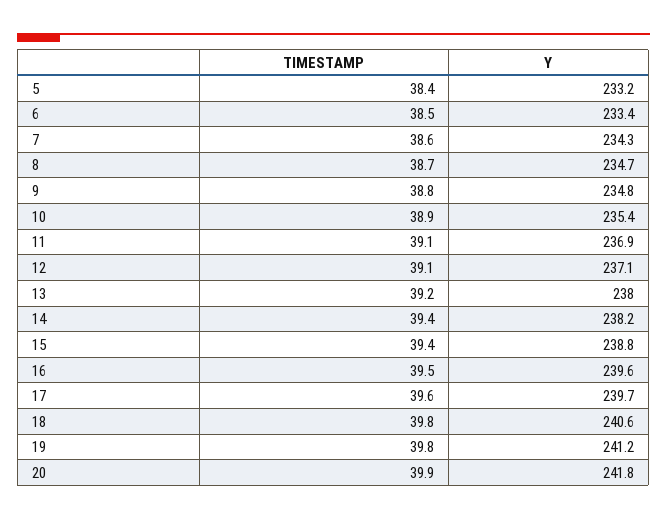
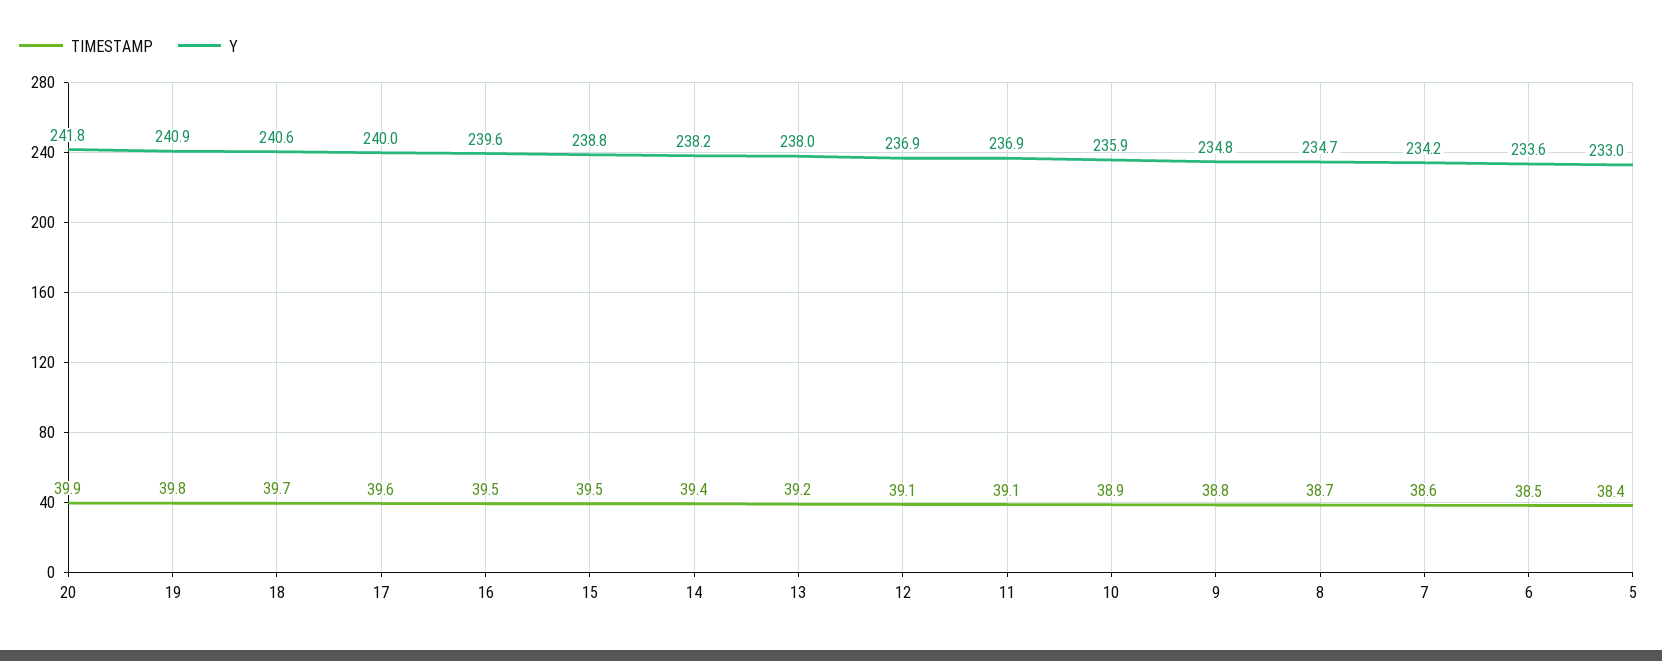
  {
    "TIMESTAMP": {
      "5": 38.4,
      "6": 38.5,
      "7": 38.6,
      "8": 38.7,
      "9": 38.8,
      "10": 38.9,
      "11": 39.1,
      "12": 39.1,
      "13": 39.2,
      "14": 39.4,
-     "15": 39.4,
+     "15": 39.5,
      "16": 39.5,
      "17": 39.6,
-     "18": 39.8,
+     "18": 39.7,
      "19": 39.8,
      "20": 39.9
    },
    "Y": {
-     "5": 233.2,
+     "5": 233,
-     "6": 233.4,
+     "6": 233.6,
-     "7": 234.3,
+     "7": 234.2,
      "8": 234.7,
      "9": 234.8,
-     "10": 235.4,
+     "10": 235.9,
      "11": 236.9,
-     "12": 237.1,
+     "12": 236.9,
      "13": 238,
      "14": 238.2,
      "15": 238.8,
      "16": 239.6,
-     "17": 239.7,
+     "17": 240,
      "18": 240.6,
-     "19": 241.2,
+     "19": 240.9,
      "20": 241.8
    }
  }

